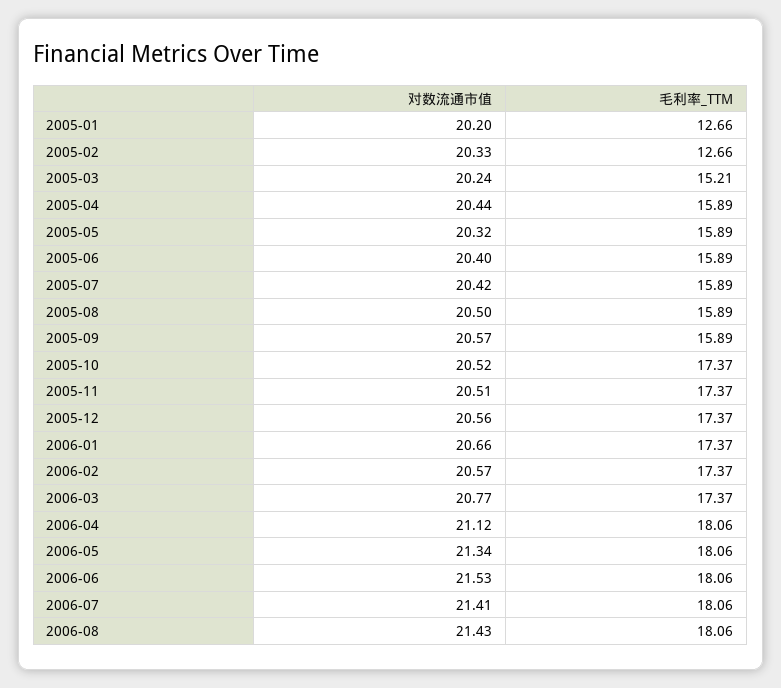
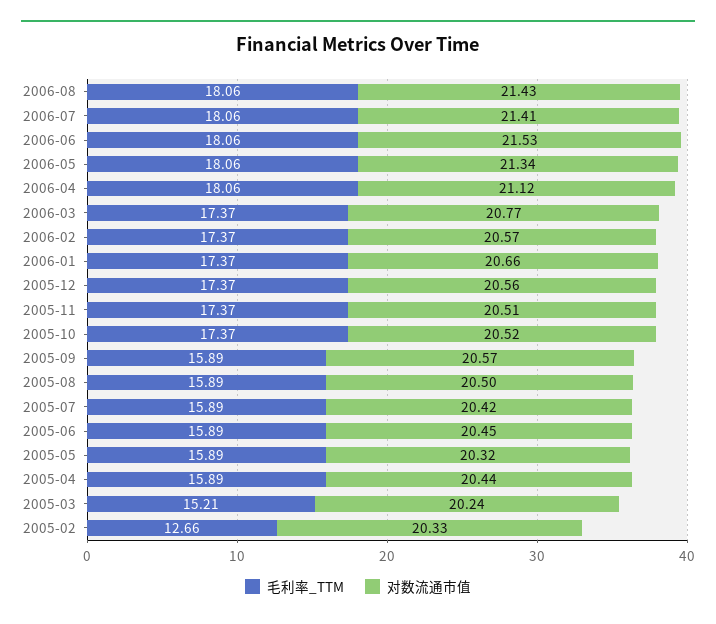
  {
    "对数流通市值": {
-     "2005-01": 20.2,
      "2005-02": 20.33,
      "2005-03": 20.24,
      "2005-04": 20.44,
      "2005-05": 20.32,
-     "2005-06": 20.4,
+     "2005-06": 20.45,
      "2005-07": 20.42,
      "2005-08": 20.5,
      "2005-09": 20.57,
      "2005-10": 20.52,
      "2005-11": 20.51,
      "2005-12": 20.56,
      "2006-01": 20.66,
      "2006-02": 20.57,
      "2006-03": 20.77,
      "2006-04": 21.12,
      "2006-05": 21.34,
      "2006-06": 21.53,
      "2006-07": 21.41,
      "2006-08": 21.43
    },
    "毛利率_TTM": {
-     "2005-01": 12.66,
      "2005-02": 12.66,
      "2005-03": 15.21,
      "2005-04": 15.89,
      "2005-05": 15.89,
      "2005-06": 15.89,
      "2005-07": 15.89,
      "2005-08": 15.89,
      "2005-09": 15.89,
      "2005-10": 17.37,
      "2005-11": 17.37,
      "2005-12": 17.37,
      "2006-01": 17.37,
      "2006-02": 17.37,
      "2006-03": 17.37,
      "2006-04": 18.06,
      "2006-05": 18.06,
      "2006-06": 18.06,
      "2006-07": 18.06,
      "2006-08": 18.06
    }
  }

